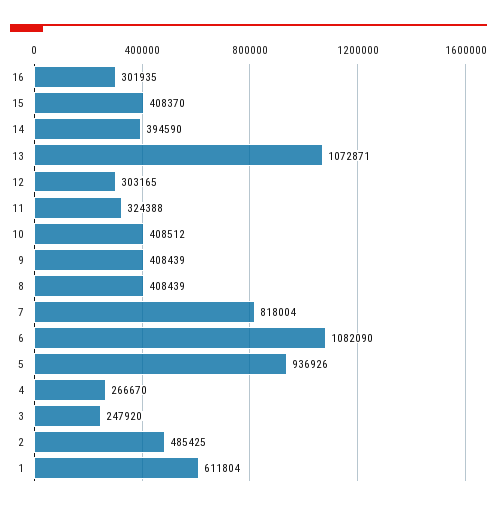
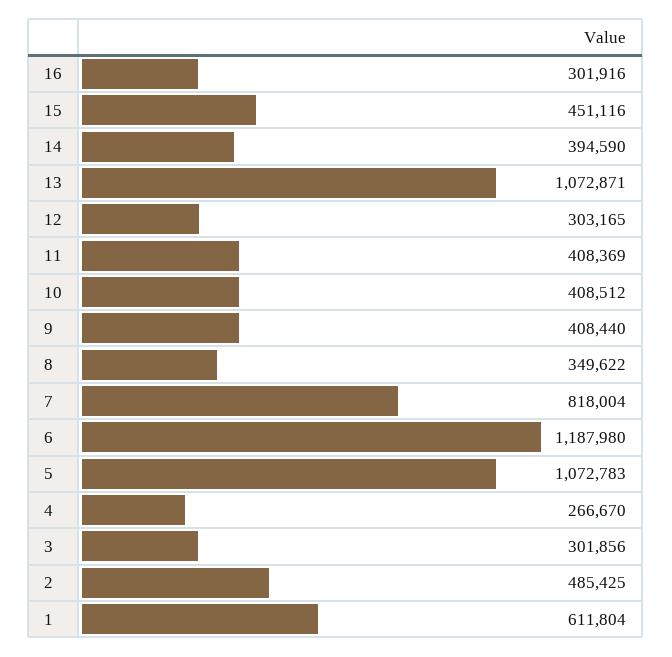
  {
-   "16": 301935,
+   "16": 301916,
-   "15": 408370,
+   "15": 451116,
    "14": 394590,
    "13": 1072871,
    "12": 303165,
-   "11": 324388,
+   "11": 408369,
    "10": 408512,
-   "9": 408439,
+   "9": 408440,
-   "8": 408439,
+   "8": 349622,
    "7": 818004,
-   "6": 1082090,
+   "6": 1187980,
-   "5": 936926,
+   "5": 1072783,
    "4": 266670,
-   "3": 247920,
+   "3": 301856,
    "2": 485425,
    "1": 611804
  }

